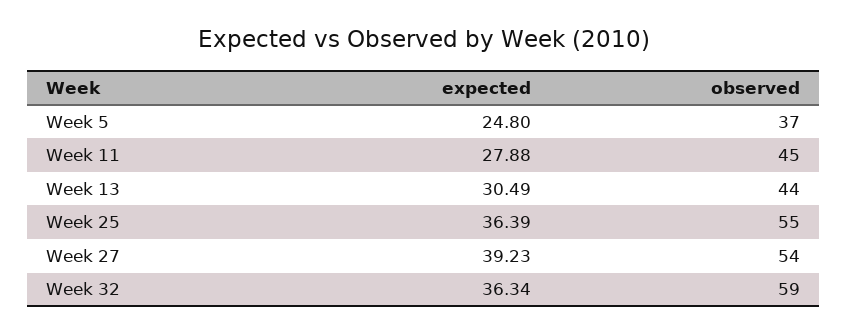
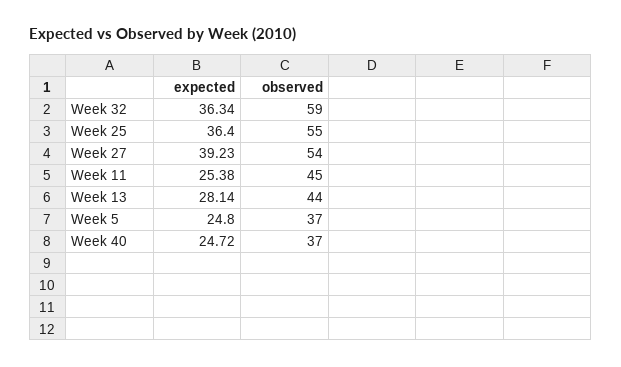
  {
    "expected": {
      "Week 5": 24.8,
-     "Week 11": 27.88,
+     "Week 11": 25.38,
-     "Week 13": 30.49,
+     "Week 13": 28.14,
-     "Week 25": 36.39,
+     "Week 25": 36.4,
      "Week 27": 39.23,
-     "Week 32": 36.34
+     "Week 32": 36.34,
+     "Week 40": 24.72
    },
    "observed": {
      "Week 5": 37,
      "Week 11": 45,
      "Week 13": 44,
      "Week 25": 55,
      "Week 27": 54,
-     "Week 32": 59
+     "Week 32": 59,
+     "Week 40": 37
    }
  }

